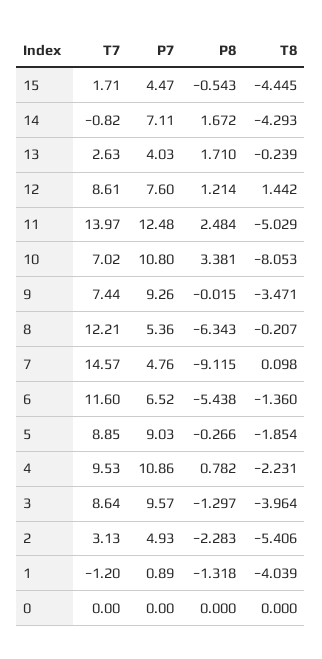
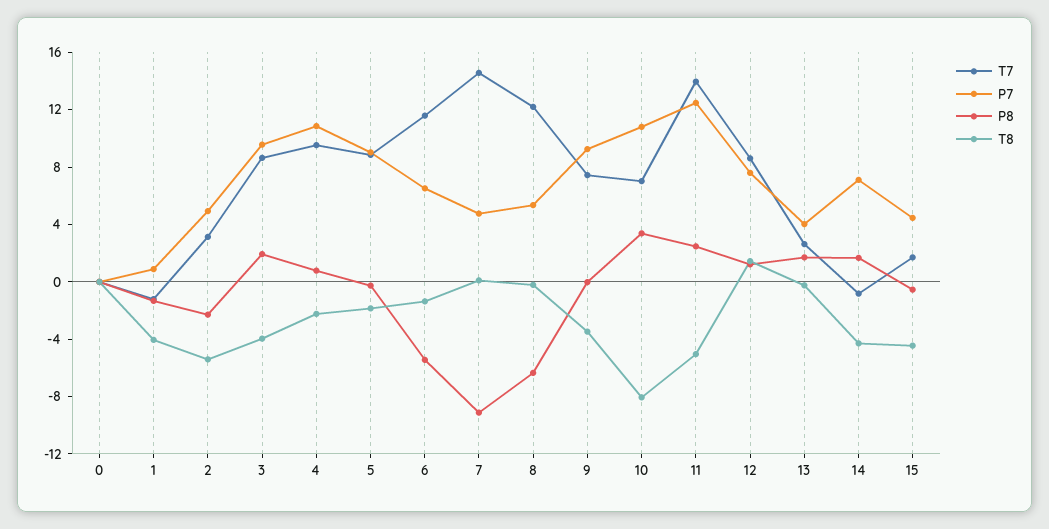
  {
    "T7": {
      "15": 1.71,
      "14": -0.82,
      "13": 2.63,
      "12": 8.61,
      "11": 13.97,
      "10": 7.02,
      "9": 7.44,
      "8": 12.21,
      "7": 14.57,
      "6": 11.6,
      "5": 8.85,
      "4": 9.53,
      "3": 8.64,
      "2": 3.13,
      "1": -1.2,
      "0": 0
    },
    "P7": {
      "15": 4.47,
      "14": 7.11,
      "13": 4.03,
      "12": 7.6,
      "11": 12.48,
      "10": 10.8,
      "9": 9.26,
      "8": 5.36,
      "7": 4.76,
      "6": 6.52,
      "5": 9.03,
      "4": 10.86,
      "3": 9.57,
      "2": 4.93,
      "1": 0.89,
      "0": 0
    },
    "P8": {
      "15": -0.543,
      "14": 1.672,
      "13": 1.71,
      "12": 1.214,
      "11": 2.484,
      "10": 3.381,
      "9": -0.015,
      "8": -6.343,
      "7": -9.115,
      "6": -5.438,
      "5": -0.266,
      "4": 0.782,
-     "3": -1.297,
+     "3": 2,
      "2": -2.283,
      "1": -1.318,
      "0": 0
    },
    "T8": {
      "15": -4.445,
      "14": -4.293,
      "13": -0.239,
      "12": 1.442,
      "11": -5.029,
      "10": -8.053,
      "9": -3.471,
      "8": -0.207,
      "7": 0.098,
      "6": -1.36,
      "5": -1.854,
      "4": -2.231,
      "3": -3.964,
      "2": -5.406,
      "1": -4.039,
      "0": 0
    }
  }

